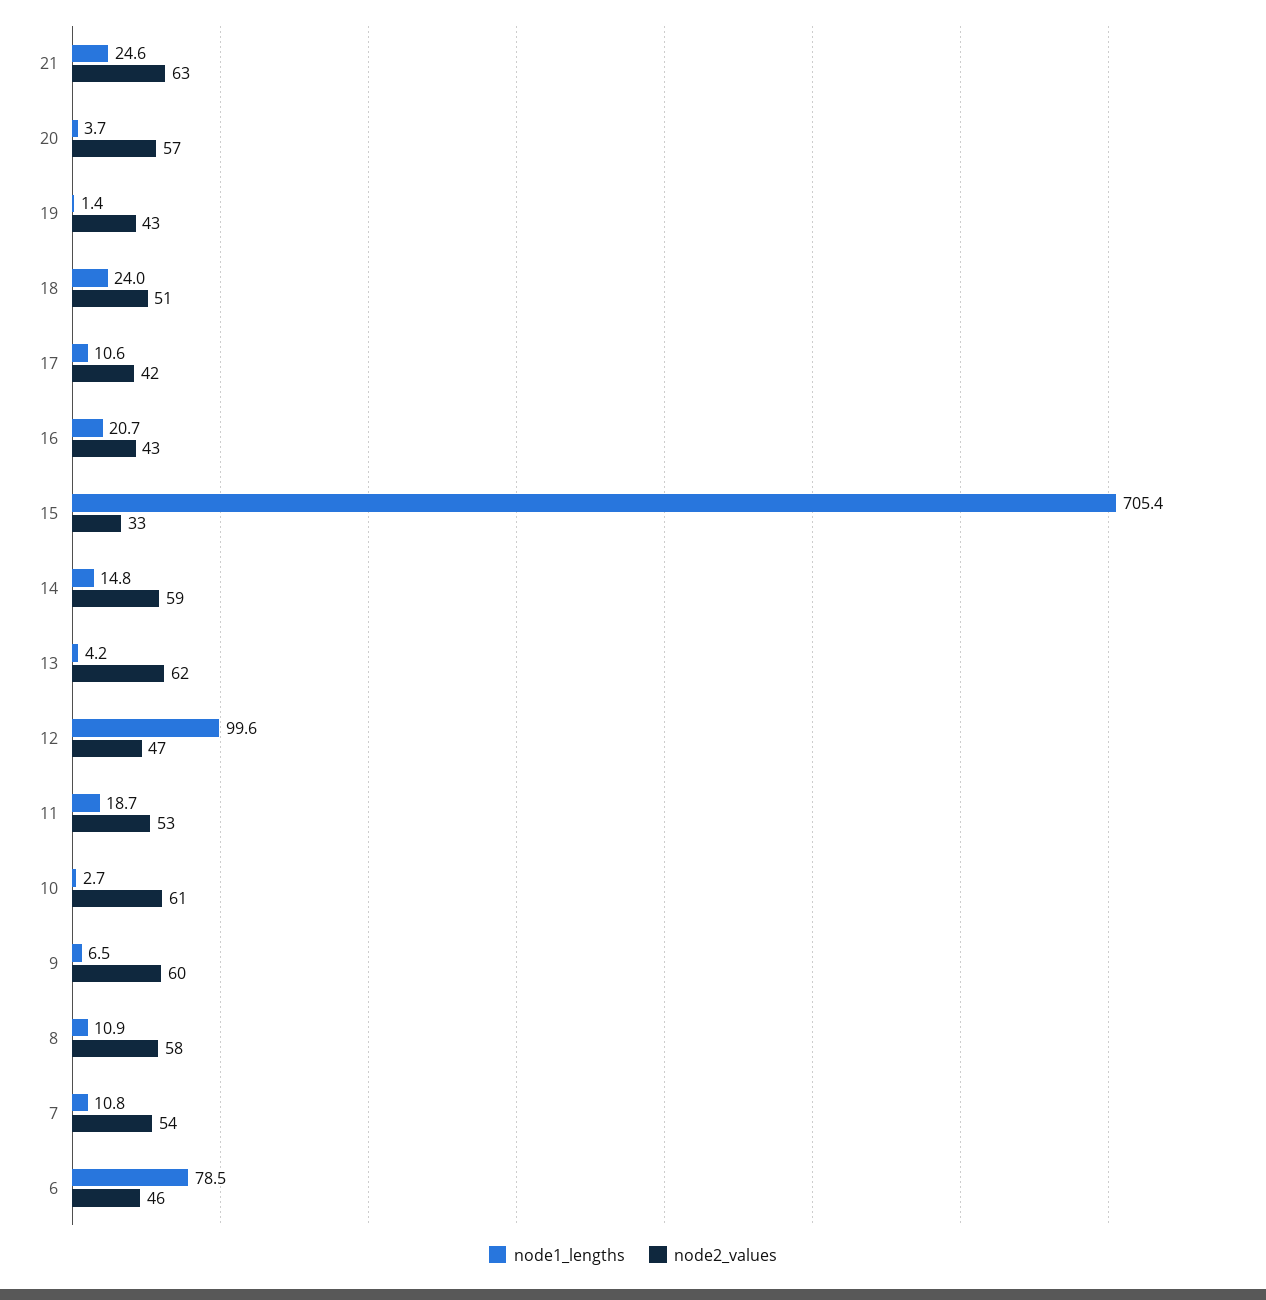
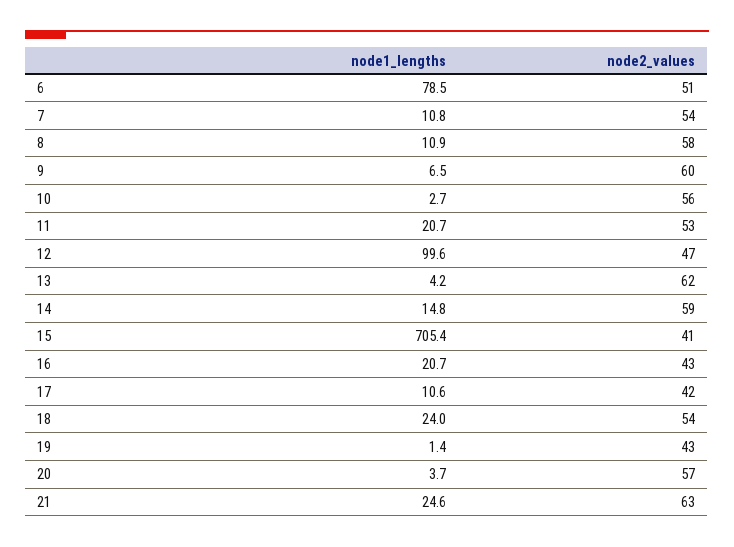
  {
    "node1_lengths": {
      "21": 24.6,
      "20": 3.7,
      "19": 1.4,
      "18": 24,
      "17": 10.6,
      "16": 20.7,
      "15": 705.4,
      "14": 14.8,
      "13": 4.2,
      "12": 99.6,
-     "11": 18.7,
+     "11": 20.7,
      "10": 2.7,
      "9": 6.5,
      "8": 10.9,
      "7": 10.8,
      "6": 78.5
    },
    "node2_values": {
      "21": 63,
      "20": 57,
      "19": 43,
-     "18": 51,
+     "18": 54,
      "17": 42,
      "16": 43,
-     "15": 33,
+     "15": 41,
      "14": 59,
      "13": 62,
      "12": 47,
      "11": 53,
-     "10": 61,
+     "10": 56,
      "9": 60,
      "8": 58,
      "7": 54,
-     "6": 46
+     "6": 51
    }
  }

